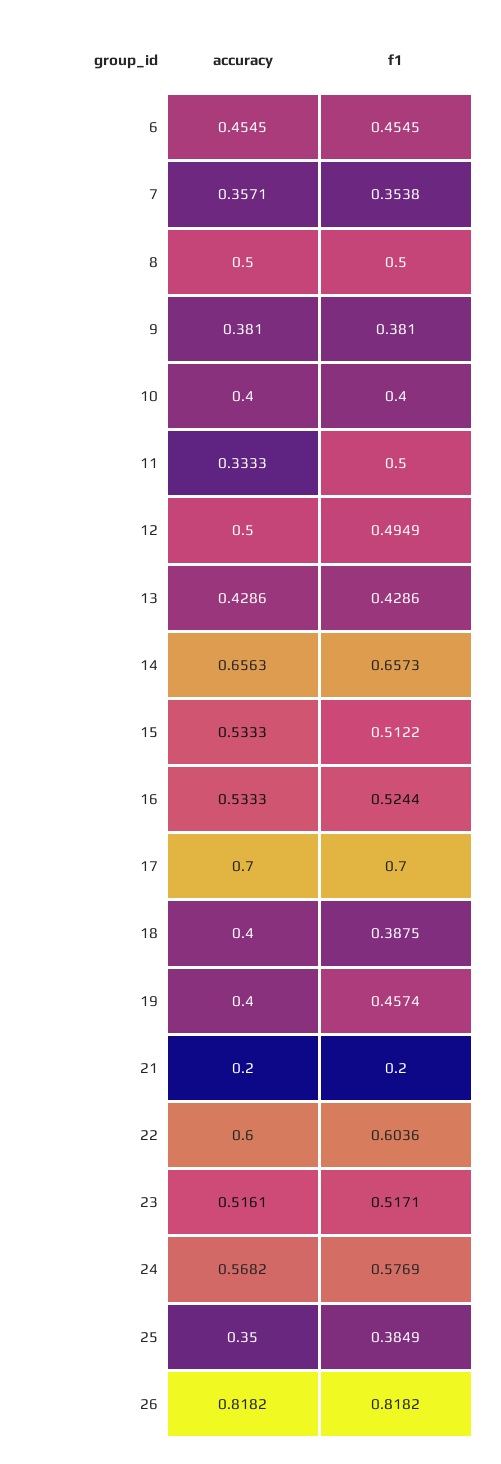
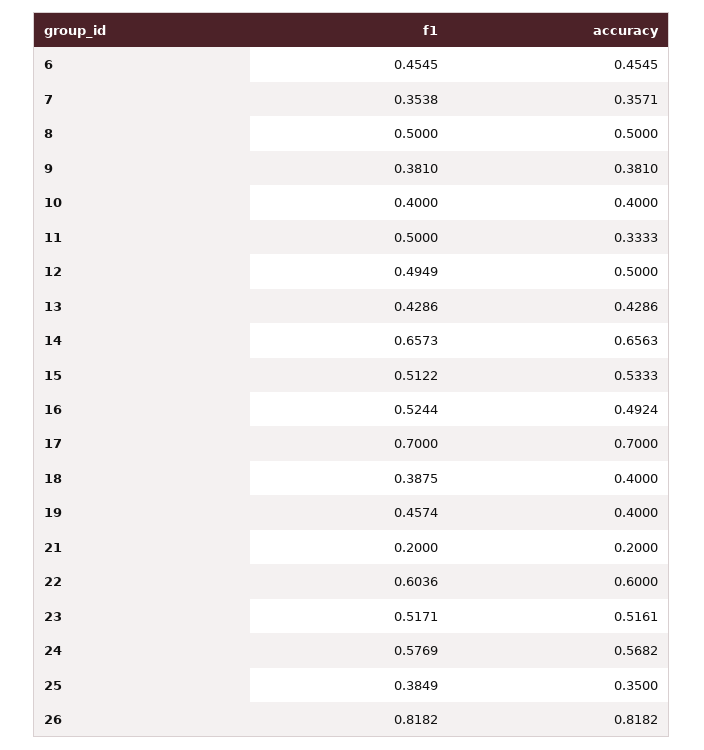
  {
    "accuracy": {
      "6": 0.4545,
      "7": 0.3571,
      "8": 0.5,
      "9": 0.381,
      "10": 0.4,
      "11": 0.3333,
      "12": 0.5,
      "13": 0.4286,
      "14": 0.6563,
      "15": 0.5333,
-     "16": 0.5333,
+     "16": 0.4924,
      "17": 0.7,
      "18": 0.4,
      "19": 0.4,
      "21": 0.2,
      "22": 0.6,
      "23": 0.5161,
      "24": 0.5682,
      "25": 0.35,
      "26": 0.8182
    },
    "f1": {
      "6": 0.4545,
      "7": 0.3538,
      "8": 0.5,
      "9": 0.381,
      "10": 0.4,
      "11": 0.5,
      "12": 0.4949,
      "13": 0.4286,
      "14": 0.6573,
      "15": 0.5122,
      "16": 0.5244,
      "17": 0.7,
      "18": 0.3875,
      "19": 0.4574,
      "21": 0.2,
      "22": 0.6036,
      "23": 0.5171,
      "24": 0.5769,
      "25": 0.3849,
      "26": 0.8182
    }
  }

